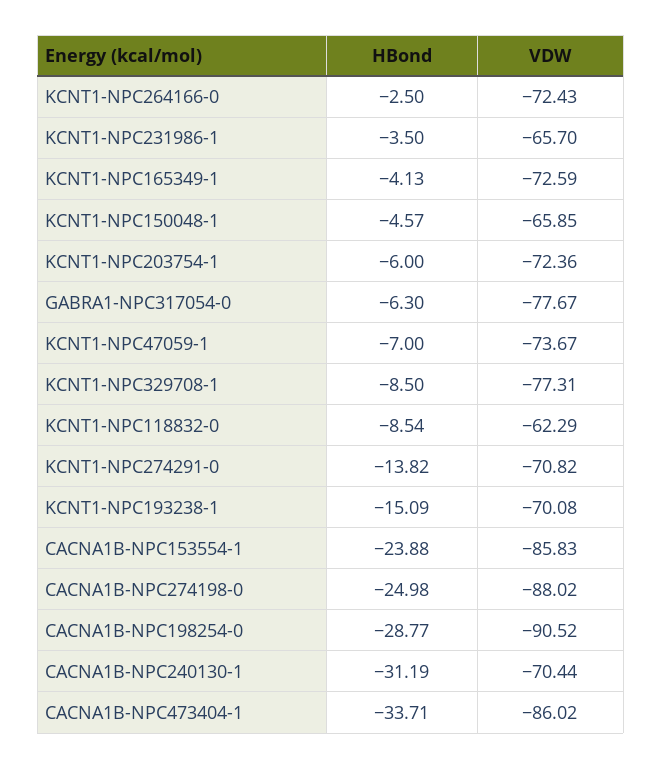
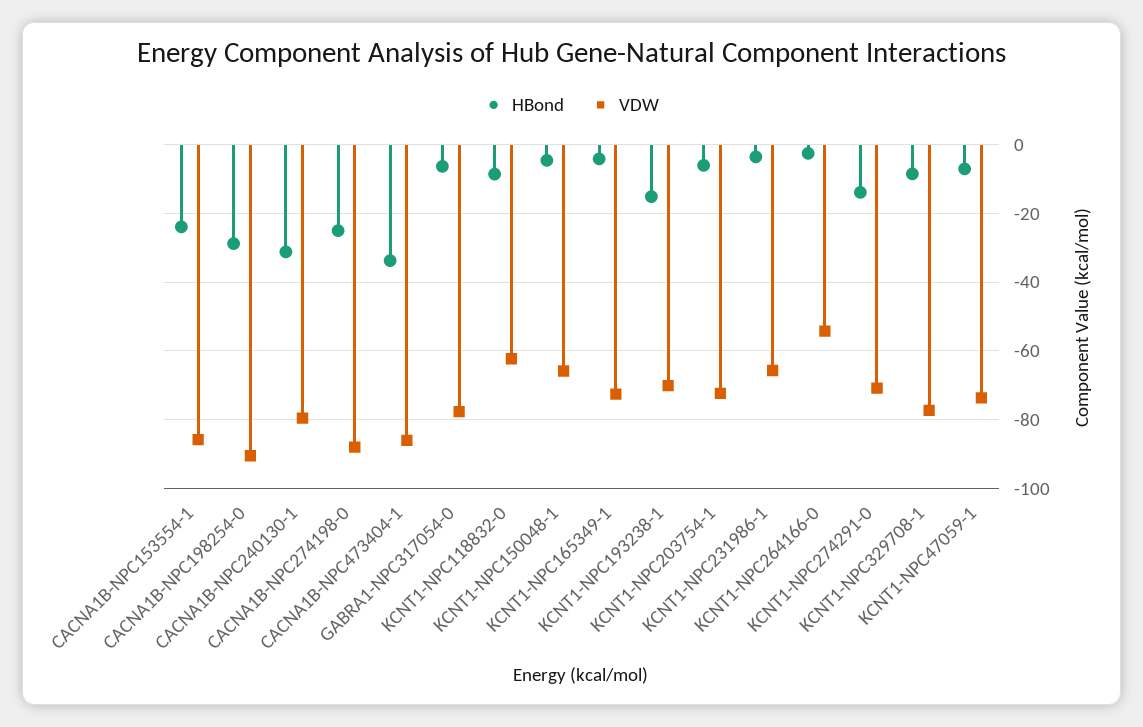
  {
    "HBond": {
      "KCNT1-NPC264166-0": -2.5,
      "KCNT1-NPC231986-1": -3.5,
      "KCNT1-NPC165349-1": -4.13,
      "KCNT1-NPC150048-1": -4.57,
      "KCNT1-NPC203754-1": -6,
      "GABRA1-NPC317054-0": -6.3,
      "KCNT1-NPC47059-1": -7,
      "KCNT1-NPC329708-1": -8.5,
      "KCNT1-NPC118832-0": -8.54,
      "KCNT1-NPC274291-0": -13.82,
      "KCNT1-NPC193238-1": -15.09,
      "CACNA1B-NPC153554-1": -23.88,
      "CACNA1B-NPC274198-0": -24.98,
      "CACNA1B-NPC198254-0": -28.77,
      "CACNA1B-NPC240130-1": -31.19,
      "CACNA1B-NPC473404-1": -33.71
    },
    "VDW": {
-     "KCNT1-NPC264166-0": -72.43,
+     "KCNT1-NPC264166-0": -54,
      "KCNT1-NPC231986-1": -65.7,
      "KCNT1-NPC165349-1": -72.59,
      "KCNT1-NPC150048-1": -65.85,
      "KCNT1-NPC203754-1": -72.36,
      "GABRA1-NPC317054-0": -77.67,
      "KCNT1-NPC47059-1": -73.67,
      "KCNT1-NPC329708-1": -77.31,
      "KCNT1-NPC118832-0": -62.29,
      "KCNT1-NPC274291-0": -70.82,
      "KCNT1-NPC193238-1": -70.08,
      "CACNA1B-NPC153554-1": -85.83,
      "CACNA1B-NPC274198-0": -88.02,
      "CACNA1B-NPC198254-0": -90.52,
-     "CACNA1B-NPC240130-1": -70.44,
+     "CACNA1B-NPC240130-1": -80,
      "CACNA1B-NPC473404-1": -86.02
    }
  }

